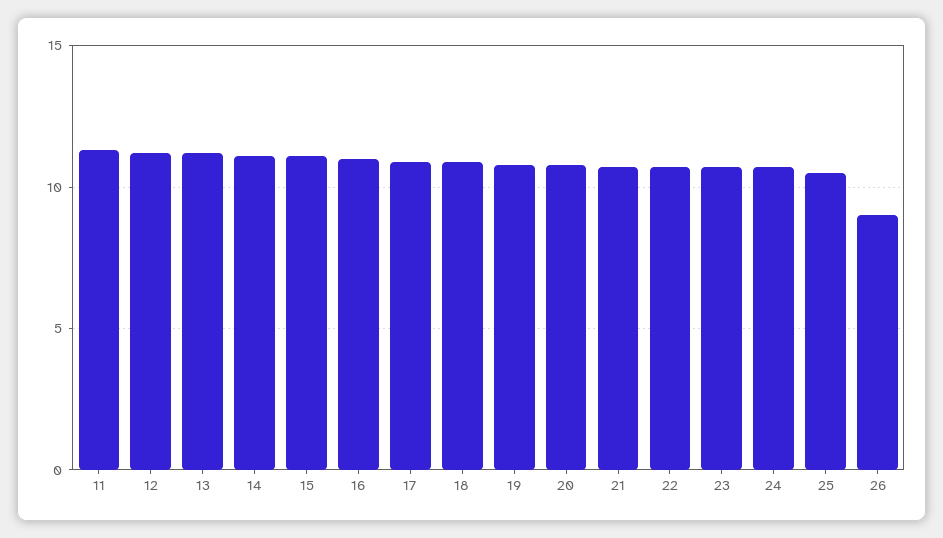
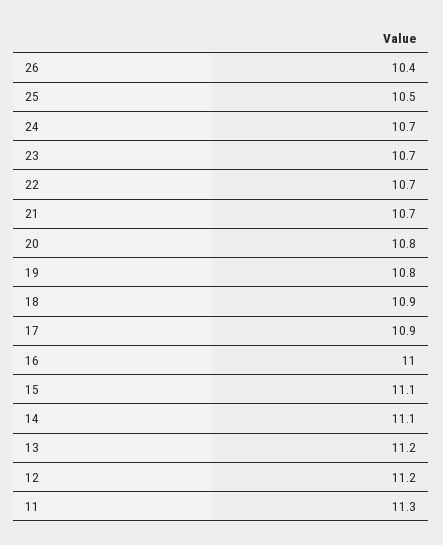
  {
    "11": 11.3,
    "12": 11.2,
    "13": 11.2,
    "14": 11.1,
    "15": 11.1,
    "16": 11,
    "17": 10.9,
    "18": 10.9,
    "19": 10.8,
    "20": 10.8,
    "21": 10.7,
    "22": 10.7,
    "23": 10.7,
    "24": 10.7,
    "25": 10.5,
-   "26": 9
+   "26": 10.4
  }

